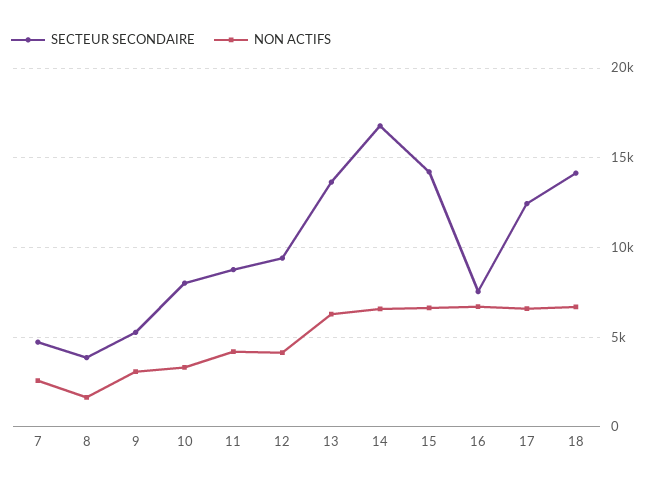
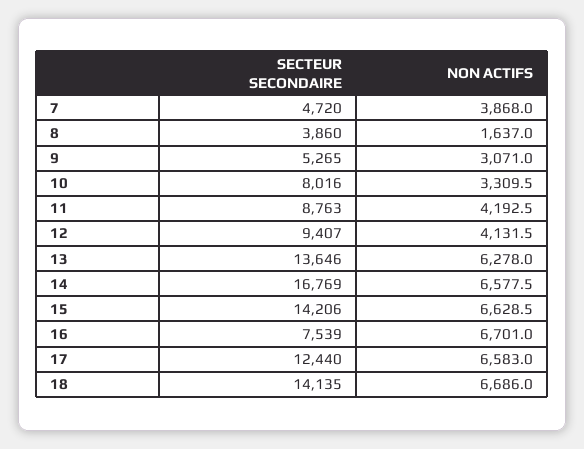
  {
    "SECTEUR SECONDAIRE": {
      "7": 4720,
      "8": 3860,
      "9": 5265,
      "10": 8016,
      "11": 8763,
      "12": 9407,
      "13": 13646,
      "14": 16769,
      "15": 14206,
      "16": 7539,
      "17": 12440,
      "18": 14135
    },
    "NON ACTIFS": {
-     "7": 2500,
+     "7": 3868,
      "8": 1637,
      "9": 3071,
      "10": 3309.5,
      "11": 4192.5,
      "12": 4131.5,
      "13": 6278,
      "14": 6577.5,
      "15": 6628.5,
      "16": 6701,
      "17": 6583,
      "18": 6686
    }
  }

